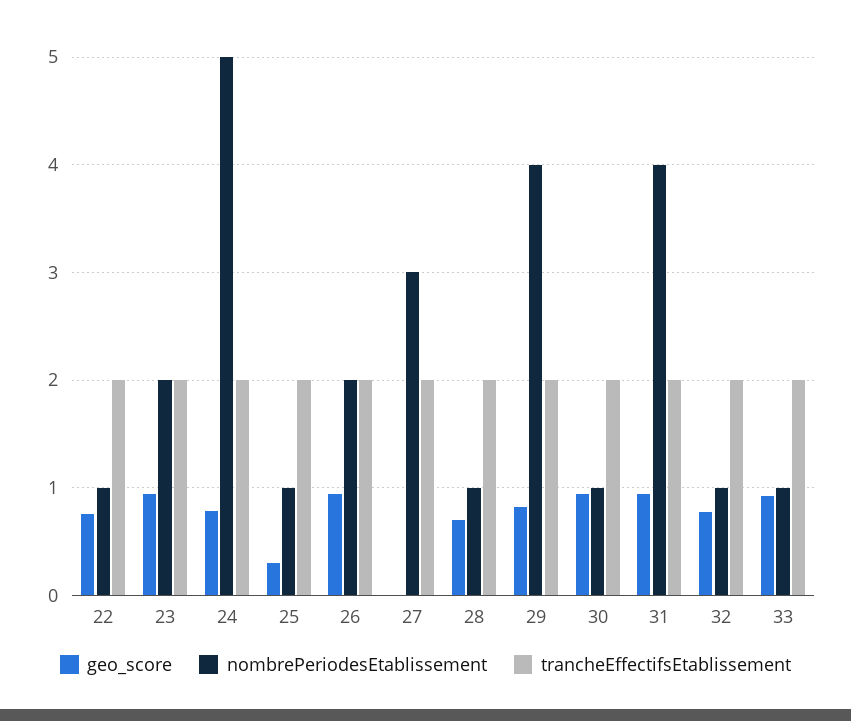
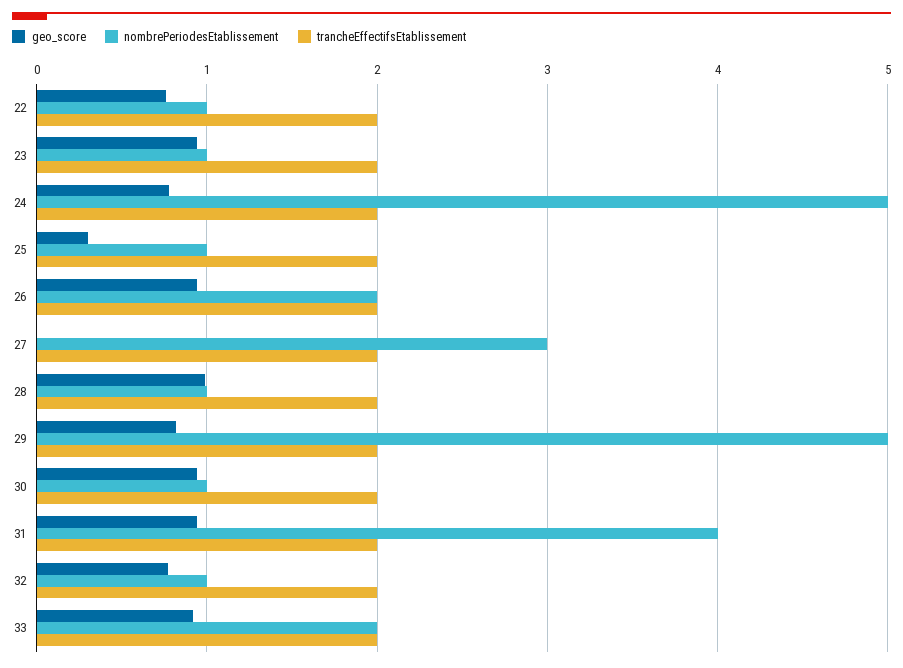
  {
    "geo_score": {
      "22": 0.8,
      "23": 0.9,
      "24": 0.8,
      "25": 0.3,
      "26": 0.9,
      "27": 0,
-     "28": 0.7,
+     "28": 1,
      "29": 0.8,
      "30": 0.9,
      "31": 0.9,
      "32": 0.8,
      "33": 0.9
    },
    "nombrePeriodesEtablissement": {
      "22": 1,
-     "23": 2,
+     "23": 1,
      "24": 5,
      "25": 1,
      "26": 2,
      "27": 3,
      "28": 1,
-     "29": 4,
+     "29": 5,
      "30": 1,
      "31": 4,
      "32": 1,
-     "33": 1
+     "33": 2
    },
    "trancheEffectifsEtablissement": {
      "22": 2,
      "23": 2,
      "24": 2,
      "25": 2,
      "26": 2,
      "27": 2,
      "28": 2,
      "29": 2,
      "30": 2,
      "31": 2,
      "32": 2,
      "33": 2
    }
  }

